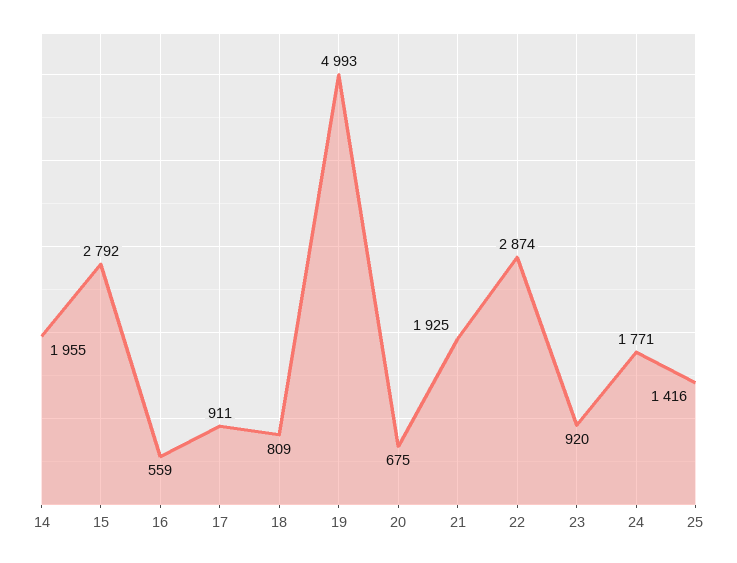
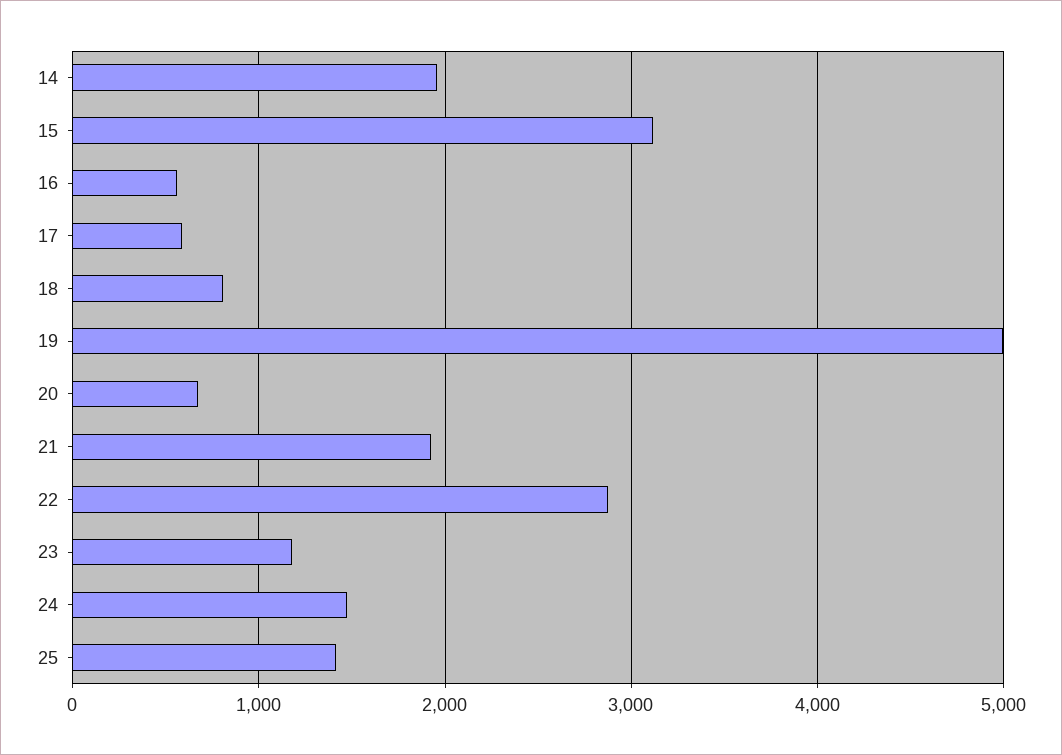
  {
    "14": 1955,
-   "15": 2792,
+   "15": 3100,
    "16": 559,
-   "17": 911,
+   "17": 600,
    "18": 809,
    "19": 4993,
    "20": 675,
    "21": 1925,
    "22": 2874,
-   "23": 920,
+   "23": 1200,
-   "24": 1771,
+   "24": 1500,
    "25": 1416
  }

